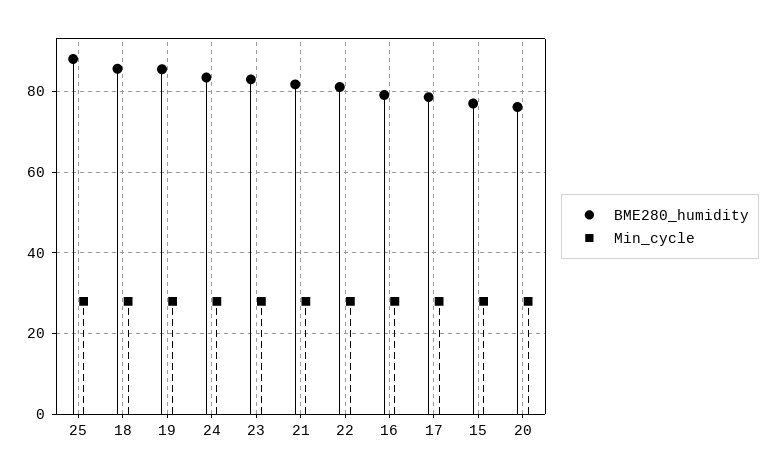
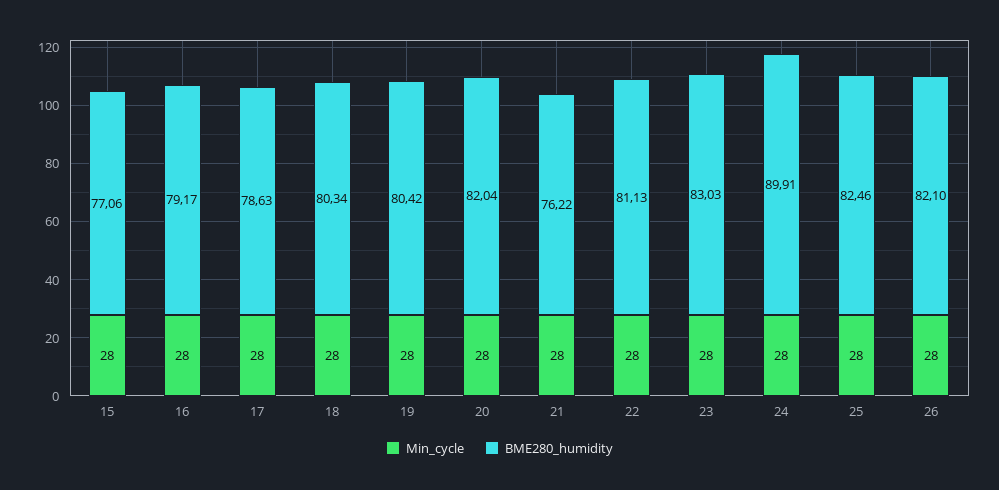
  {
    "BME280_humidity": {
-     "25": 88,
+     "25": 82.46,
-     "18": 86,
+     "18": 80.34,
-     "19": 86,
+     "19": 80.42,
-     "24": 84,
+     "24": 89.91,
      "23": 83.03,
-     "21": 82,
+     "21": 76.22,
      "22": 81.13,
      "16": 79.17,
      "17": 78.63,
      "15": 77.06,
-     "20": 76
+     "20": 82.04,
+     "26": 82.1
    },
    "Min_cycle": {
      "25": 28,
      "18": 28,
      "19": 28,
      "24": 28,
      "23": 28,
      "21": 28,
      "22": 28,
      "16": 28,
      "17": 28,
      "15": 28,
-     "20": 28
+     "20": 28,
+     "26": 28
    }
  }

